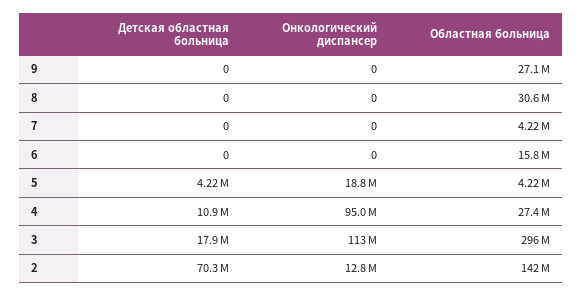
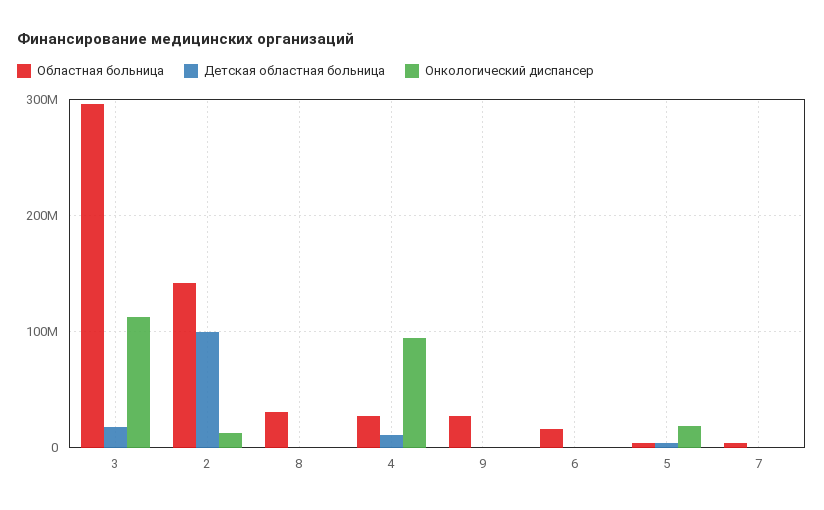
  {
    "Детская областная больница": {
      "9": 0,
      "8": 0,
      "7": 0,
      "6": 0,
      "5": 4220000,
      "4": 10900000,
      "3": 17900000,
-     "2": 70300000
+     "2": 100000000
    },
    "Онкологический диспансер": {
      "9": 0,
      "8": 0,
      "7": 0,
      "6": 0,
      "5": 18800000,
      "4": 95000000,
      "3": 113000000,
      "2": 12800000
    },
    "Областная больница": {
      "9": 27100000,
      "8": 30600000,
      "7": 4220000,
      "6": 15800000,
      "5": 4220000,
      "4": 27400000,
      "3": 296000000,
      "2": 142000000
    }
  }

